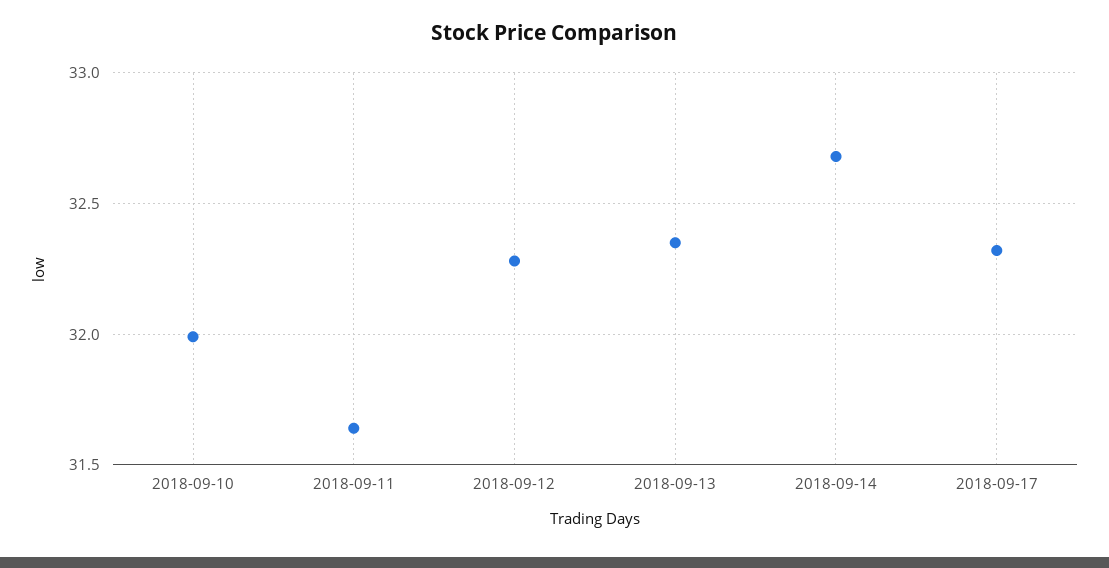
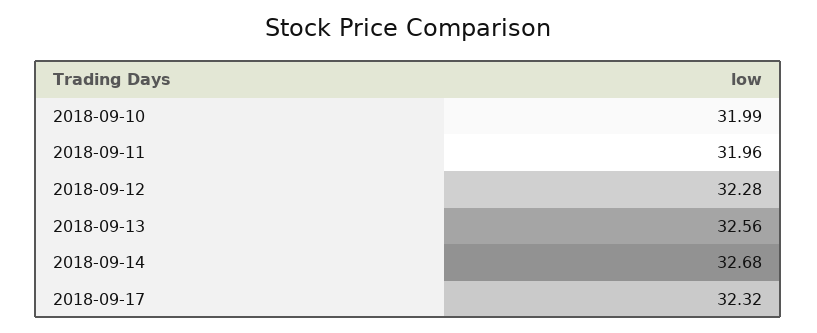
  {
    "2018-09-10": 31.99,
-   "2018-09-11": 31.65,
+   "2018-09-11": 31.96,
    "2018-09-12": 32.28,
-   "2018-09-13": 32.35,
+   "2018-09-13": 32.56,
    "2018-09-14": 32.68,
    "2018-09-17": 32.32
  }

